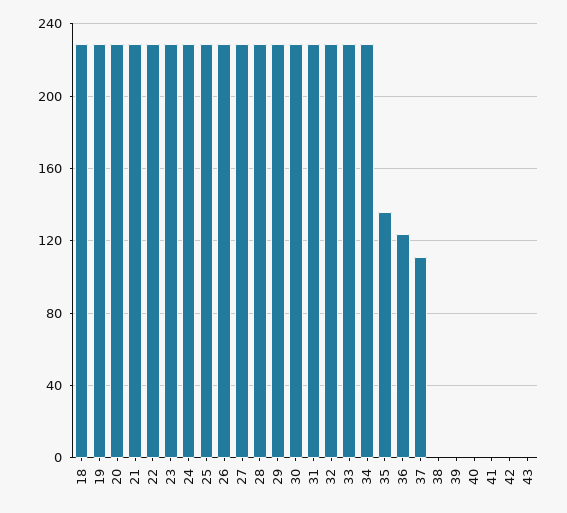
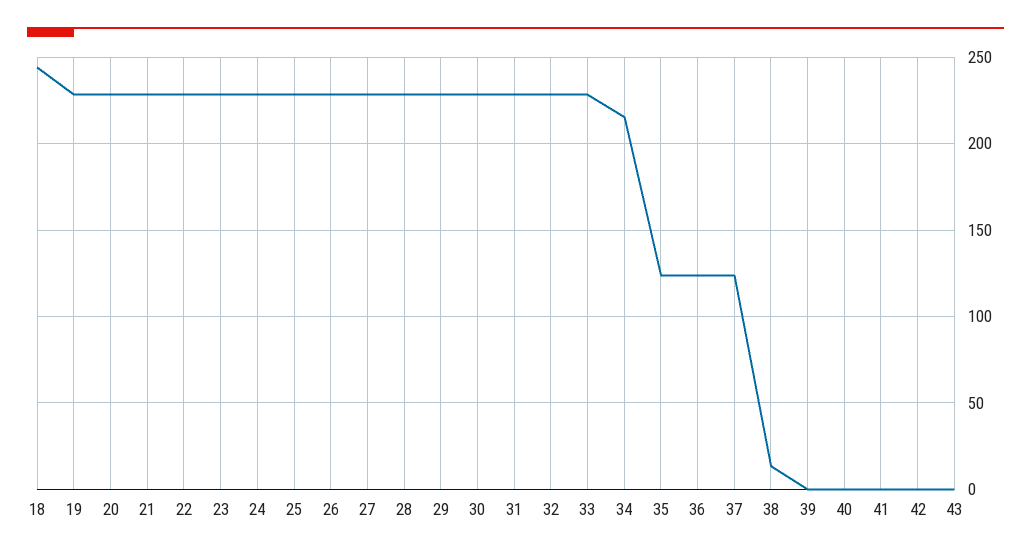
  {
-   "18": 230,
+   "18": 245,
    "19": 230,
    "20": 230,
    "21": 230,
    "22": 230,
    "23": 230,
    "24": 230,
    "25": 230,
    "26": 230,
    "27": 230,
    "28": 230,
    "29": 230,
    "30": 230,
    "31": 230,
    "32": 230,
    "33": 230,
-   "34": 230,
+   "34": 215,
-   "35": 135,
+   "35": 125,
    "36": 125,
-   "37": 110,
+   "37": 125,
-   "38": 0,
+   "38": 15,
    "39": 0,
    "40": 0,
    "41": 0,
    "42": 0,
    "43": 0
  }

